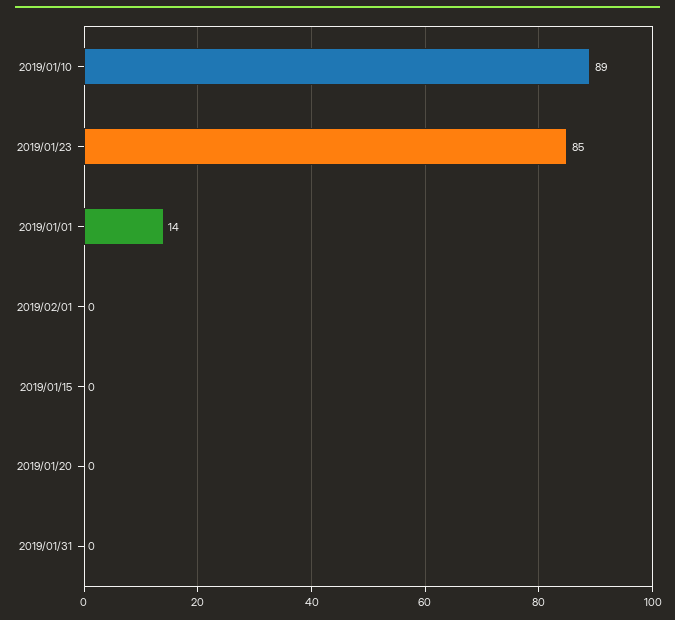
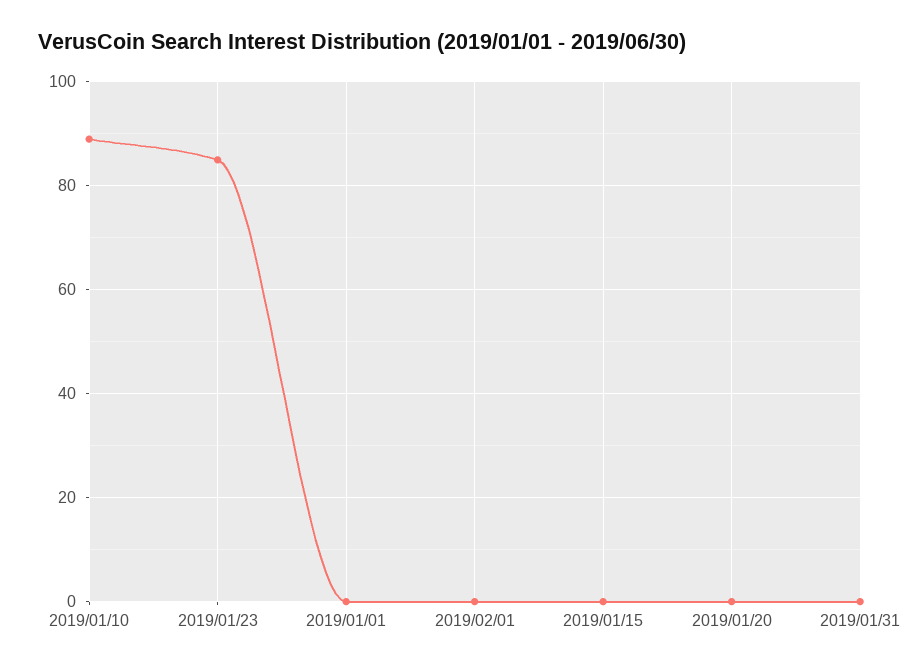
  {
    "2019/01/10": 89,
    "2019/01/23": 85,
-   "2019/01/01": 14,
+   "2019/01/01": 0,
    "2019/02/01": 0,
    "2019/01/15": 0,
    "2019/01/20": 0,
    "2019/01/31": 0
  }

